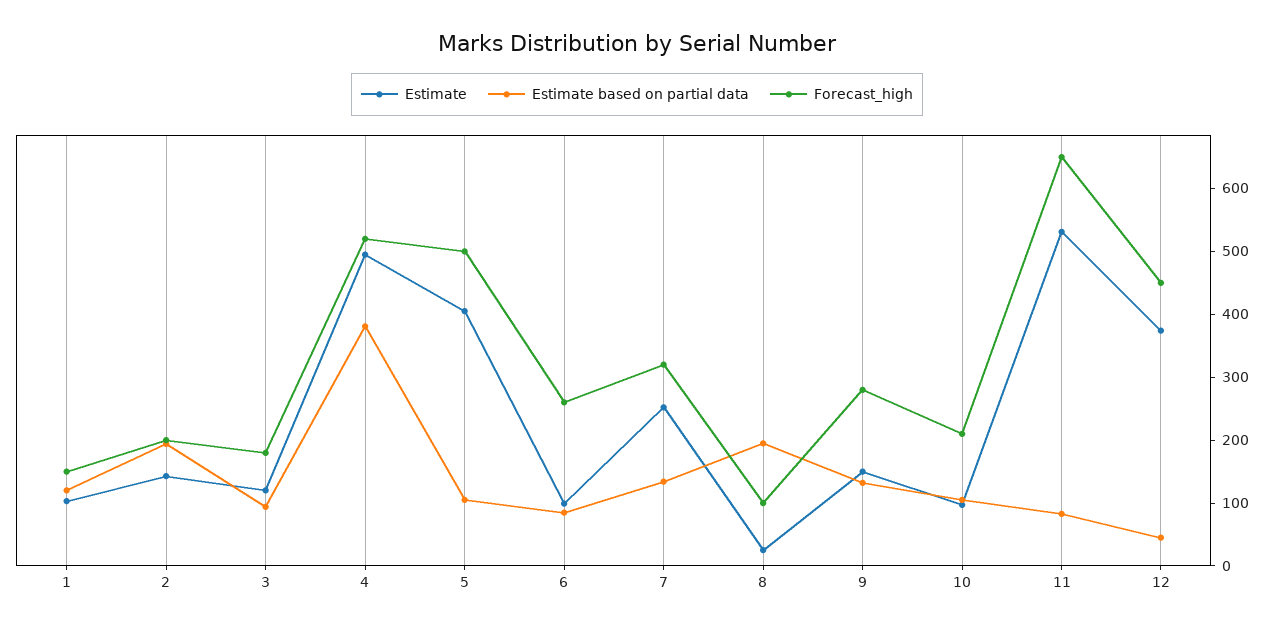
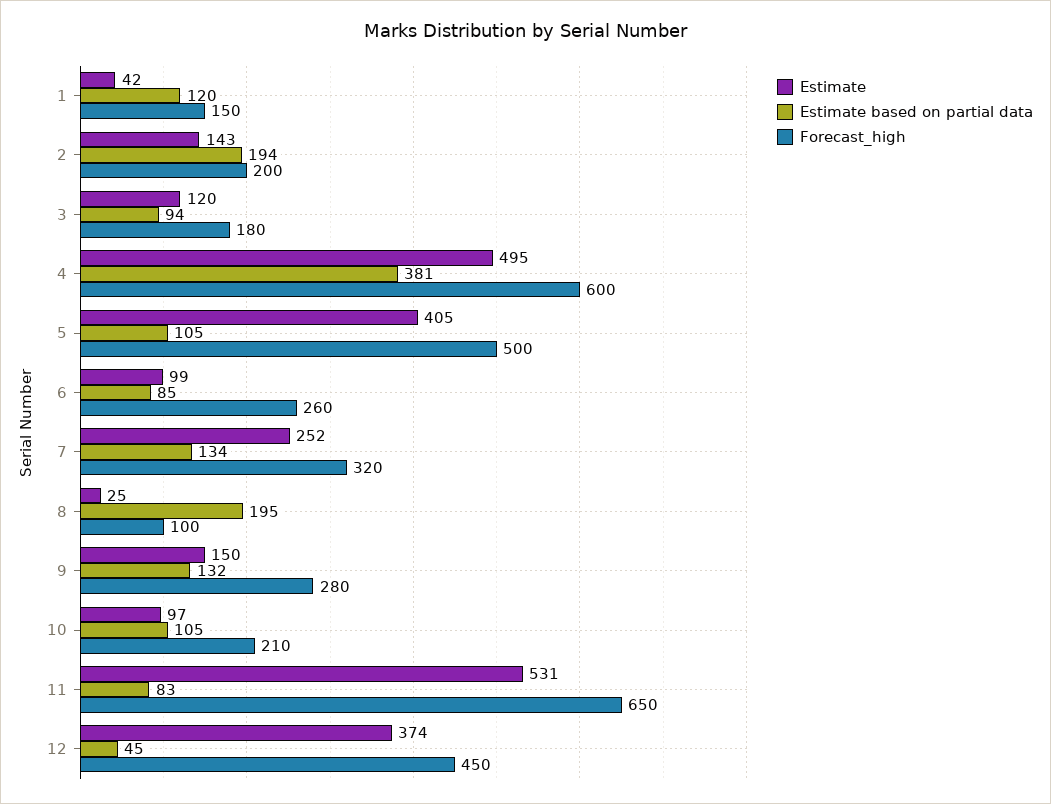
  {
    "Estimate": {
-     "1": 100,
+     "1": 42,
      "2": 143,
      "3": 120,
      "4": 495,
      "5": 405,
      "6": 99,
      "7": 252,
      "8": 25,
      "9": 150,
      "10": 97,
      "11": 531,
      "12": 374
    },
    "Estimate based on partial data": {
      "1": 120,
      "2": 194,
      "3": 94,
      "4": 381,
      "5": 105,
      "6": 85,
      "7": 134,
      "8": 195,
      "9": 132,
      "10": 105,
      "11": 83,
      "12": 45
    },
    "Forecast_high": {
      "1": 150,
      "2": 200,
      "3": 180,
-     "4": 520,
+     "4": 600,
      "5": 500,
      "6": 260,
      "7": 320,
      "8": 100,
      "9": 280,
      "10": 210,
      "11": 650,
      "12": 450
    }
  }

